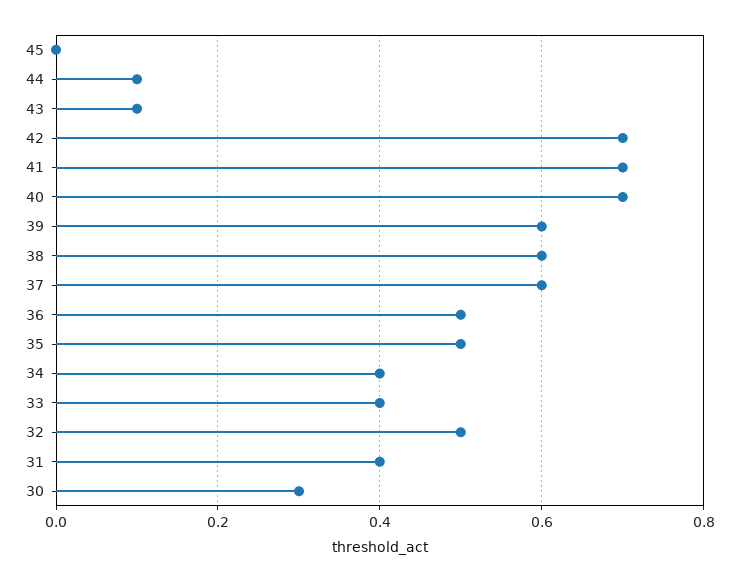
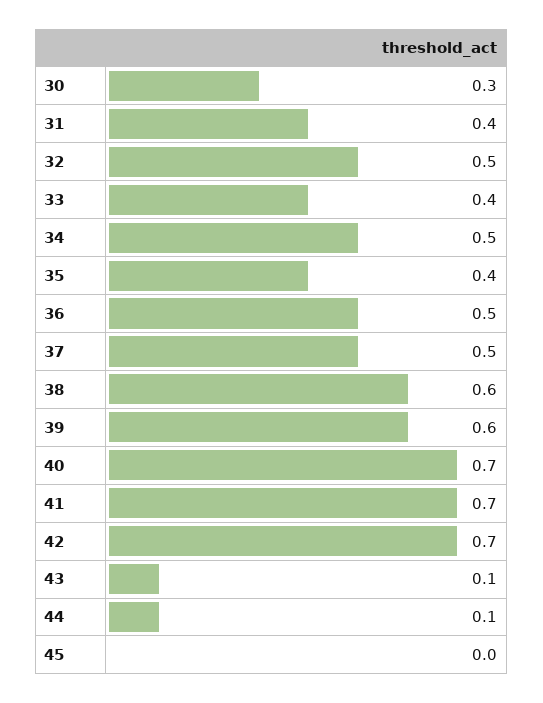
  {
    "45": 0,
    "44": 0.1,
    "43": 0.1,
    "42": 0.7,
    "41": 0.7,
    "40": 0.7,
    "39": 0.6,
    "38": 0.6,
-   "37": 0.6,
+   "37": 0.5,
    "36": 0.5,
-   "35": 0.5,
+   "35": 0.4,
-   "34": 0.4,
+   "34": 0.5,
    "33": 0.4,
    "32": 0.5,
    "31": 0.4,
    "30": 0.3
  }

